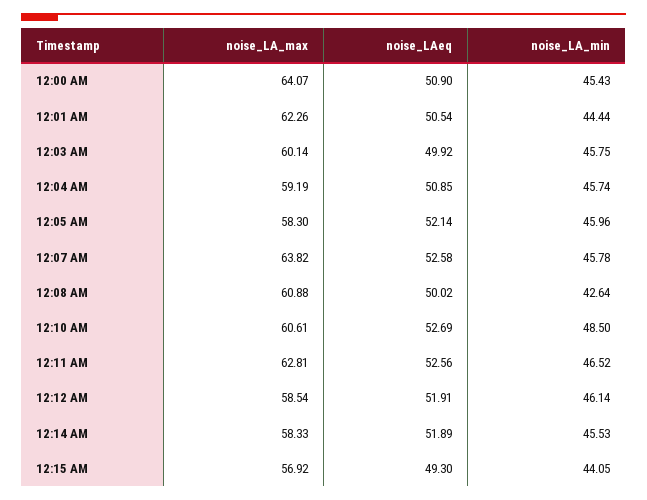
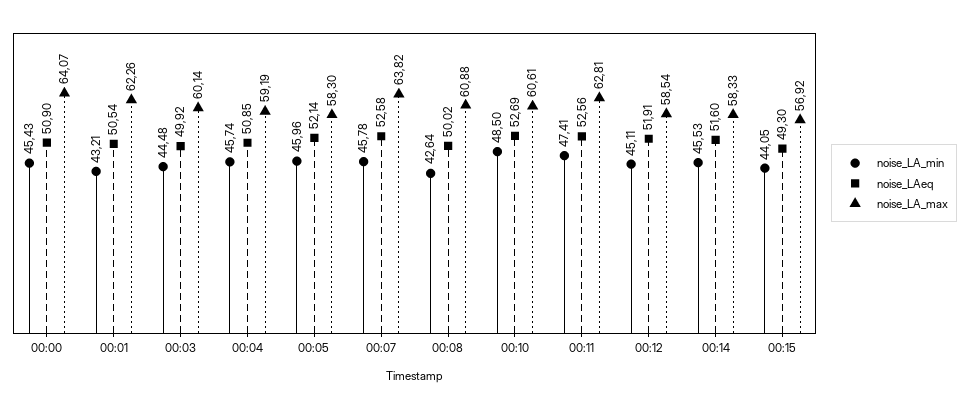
  {
    "noise_LA_max": {
      "12:00 AM": 64.07,
      "12:01 AM": 62.26,
      "12:03 AM": 60.14,
      "12:04 AM": 59.19,
      "12:05 AM": 58.3,
      "12:07 AM": 63.82,
      "12:08 AM": 60.88,
      "12:10 AM": 60.61,
      "12:11 AM": 62.81,
      "12:12 AM": 58.54,
      "12:14 AM": 58.33,
      "12:15 AM": 56.92
    },
    "noise_LAeq": {
      "12:00 AM": 50.9,
      "12:01 AM": 50.54,
      "12:03 AM": 49.92,
      "12:04 AM": 50.85,
      "12:05 AM": 52.14,
      "12:07 AM": 52.58,
      "12:08 AM": 50.02,
      "12:10 AM": 52.69,
      "12:11 AM": 52.56,
      "12:12 AM": 51.91,
-     "12:14 AM": 51.89,
+     "12:14 AM": 51.6,
      "12:15 AM": 49.3
    },
    "noise_LA_min": {
      "12:00 AM": 45.43,
-     "12:01 AM": 44.44,
+     "12:01 AM": 43.21,
-     "12:03 AM": 45.75,
+     "12:03 AM": 44.48,
      "12:04 AM": 45.74,
      "12:05 AM": 45.96,
      "12:07 AM": 45.78,
      "12:08 AM": 42.64,
      "12:10 AM": 48.5,
-     "12:11 AM": 46.52,
+     "12:11 AM": 47.41,
-     "12:12 AM": 46.14,
+     "12:12 AM": 45.11,
      "12:14 AM": 45.53,
      "12:15 AM": 44.05
    }
  }

